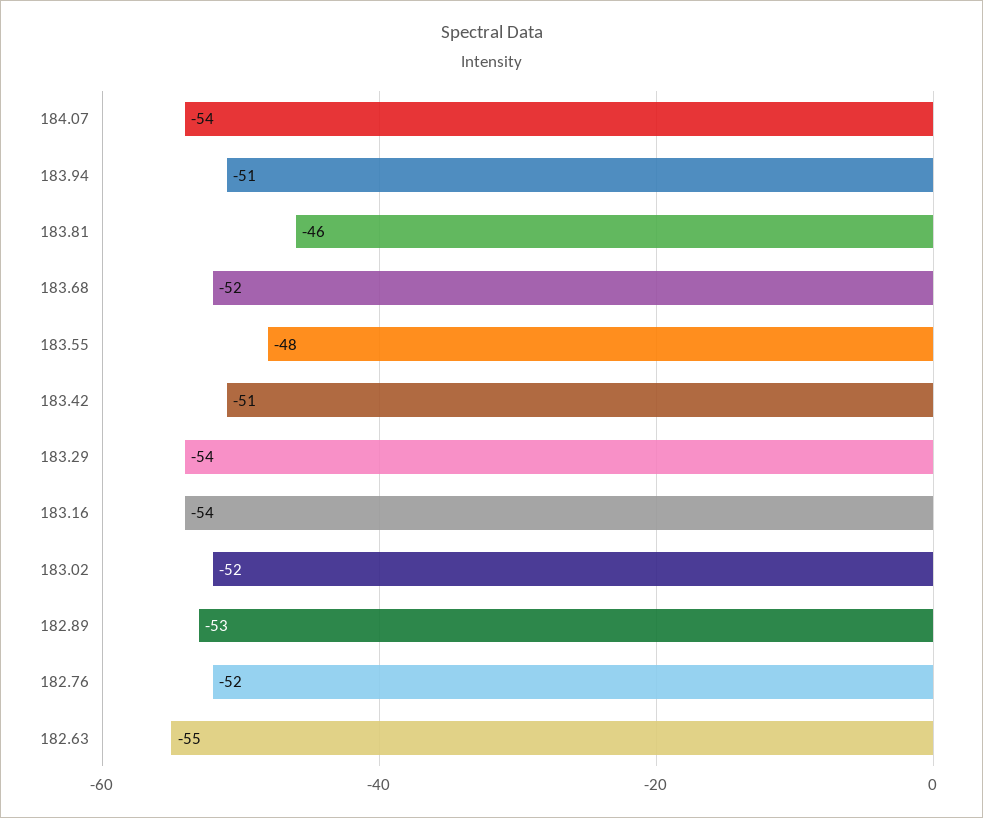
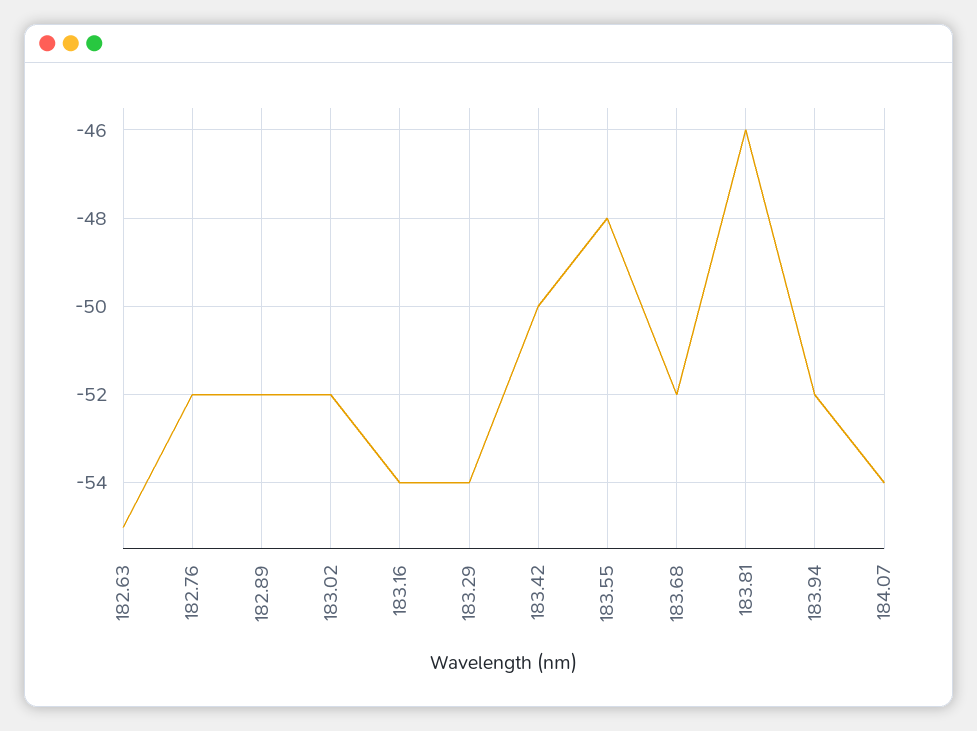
  {
    "184.07": -54,
-   "183.94": -51,
+   "183.94": -52,
    "183.81": -46,
    "183.68": -52,
    "183.55": -48,
-   "183.42": -51,
+   "183.42": -50,
    "183.29": -54,
    "183.16": -54,
    "183.02": -52,
-   "182.89": -53,
+   "182.89": -52,
    "182.76": -52,
    "182.63": -55
  }

